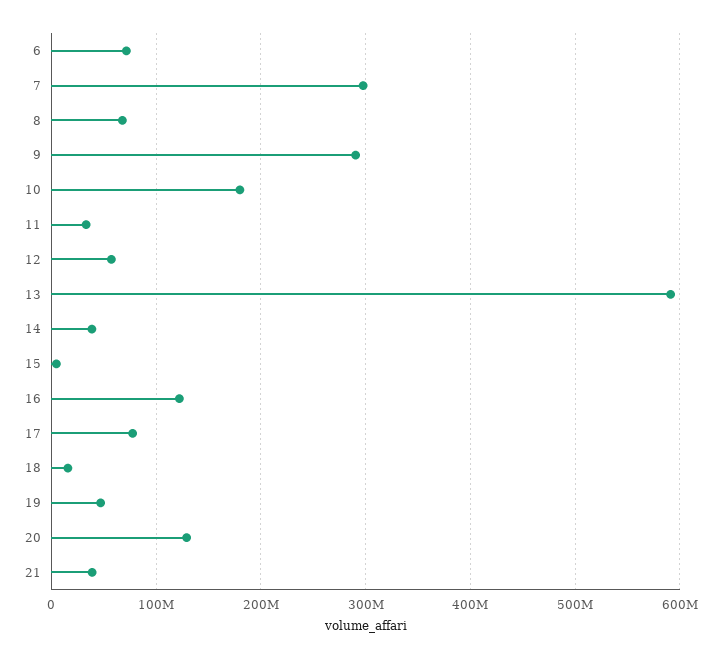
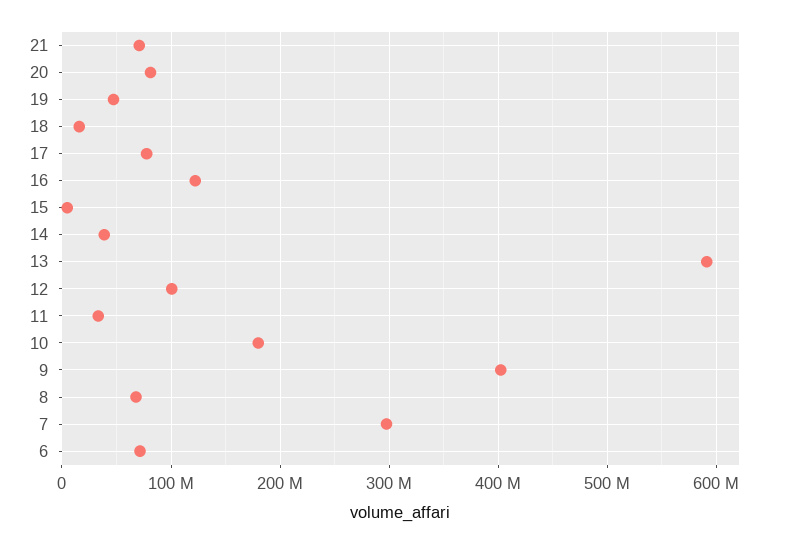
  {
    "6": 70000000,
    "7": 300000000,
    "8": 70000000,
-   "9": 290000000,
+   "9": 400000000,
    "10": 180000000,
    "11": 30000000,
-   "12": 60000000,
+   "12": 100000000,
    "13": 590000000,
    "14": 40000000,
    "15": 0,
    "16": 120000000,
    "17": 80000000,
    "18": 20000000,
    "19": 50000000,
-   "20": 130000000,
+   "20": 80000000,
-   "21": 40000000
+   "21": 70000000
  }

